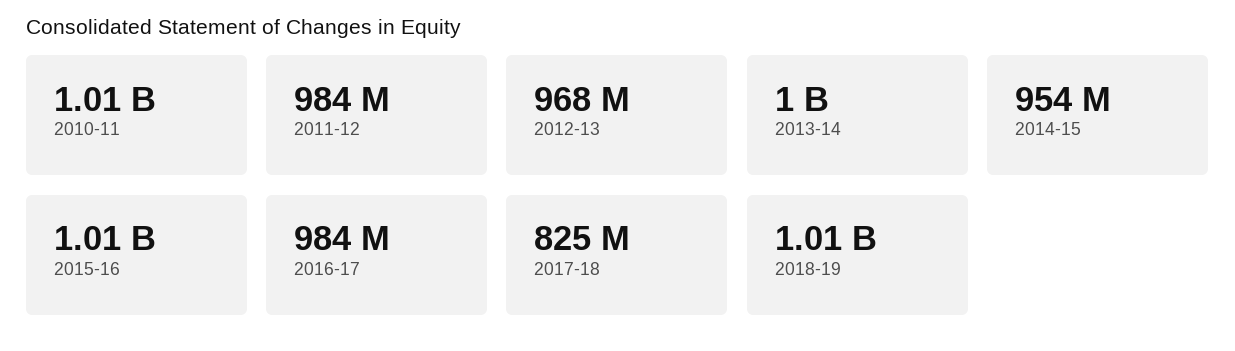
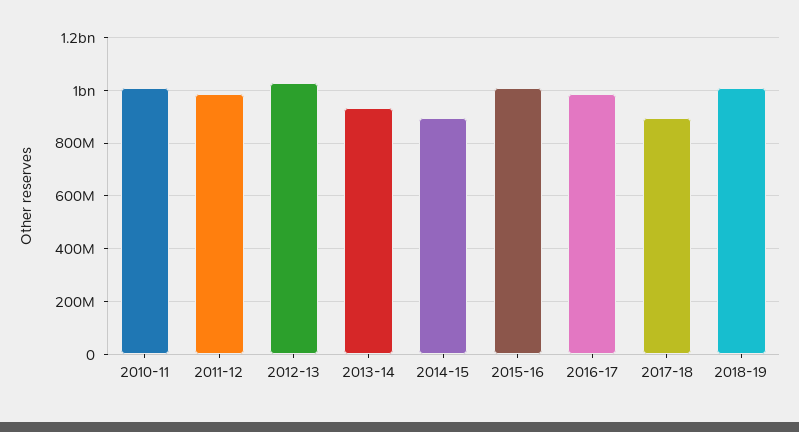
  {
    "2010-11": 1010000000,
    "2011-12": 984000000,
-   "2012-13": 968000000,
+   "2012-13": 1025000000,
-   "2013-14": 1000000000,
+   "2013-14": 925000000,
-   "2014-15": 954000000,
+   "2014-15": 900000000,
    "2015-16": 1010000000,
    "2016-17": 984000000,
-   "2017-18": 825000000,
+   "2017-18": 900000000,
    "2018-19": 1010000000
  }

